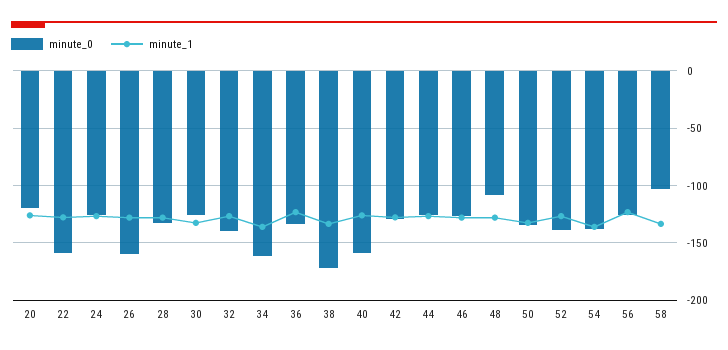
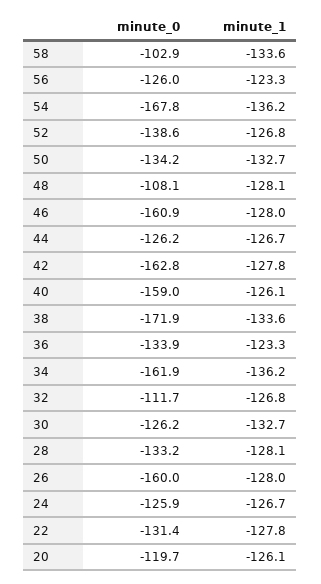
  {
    "minute_0": {
      "20": -119.7,
-     "22": -160,
+     "22": -131.4,
      "24": -125.9,
      "26": -160,
      "28": -133.2,
      "30": -126.2,
-     "32": -140,
+     "32": -111.7,
      "34": -161.9,
      "36": -133.9,
      "38": -171.9,
      "40": -159,
-     "42": -130,
+     "42": -162.8,
      "44": -126.2,
-     "46": -130,
+     "46": -160.9,
      "48": -108.1,
      "50": -134.2,
      "52": -138.6,
-     "54": -140,
+     "54": -167.8,
      "56": -126,
      "58": -102.9
    },
    "minute_1": {
      "20": -126.1,
      "22": -127.8,
      "24": -126.7,
      "26": -128,
      "28": -128.1,
      "30": -132.7,
      "32": -126.8,
      "34": -136.2,
      "36": -123.3,
      "38": -133.6,
      "40": -126.1,
      "42": -127.8,
      "44": -126.7,
      "46": -128,
      "48": -128.1,
      "50": -132.7,
      "52": -126.8,
      "54": -136.2,
      "56": -123.3,
      "58": -133.6
    }
  }

